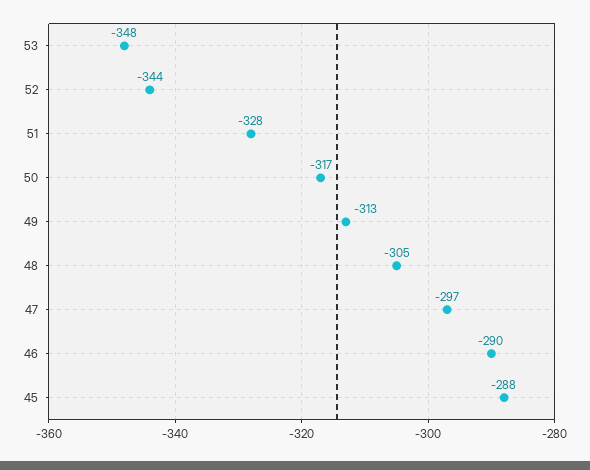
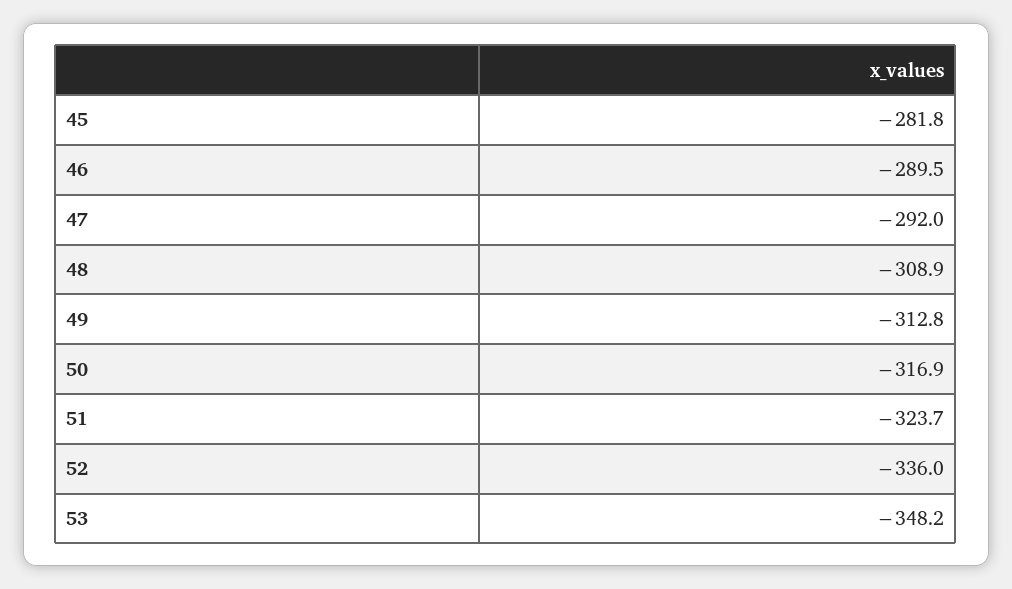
  {
    "53": -348.2,
-   "52": -344,
+   "52": -336,
-   "51": -328,
+   "51": -323.7,
    "50": -316.9,
    "49": -312.8,
-   "48": -305,
+   "48": -308.9,
-   "47": -297,
+   "47": -292,
    "46": -289.5,
-   "45": -288
+   "45": -281.8
  }

